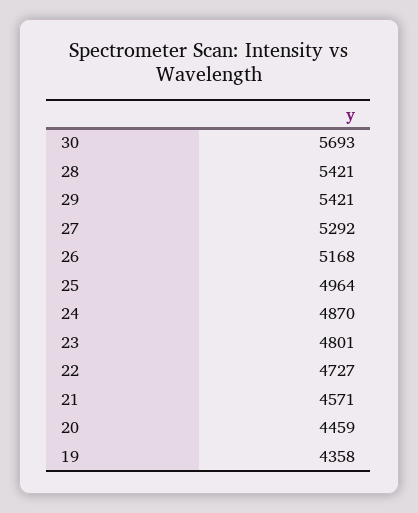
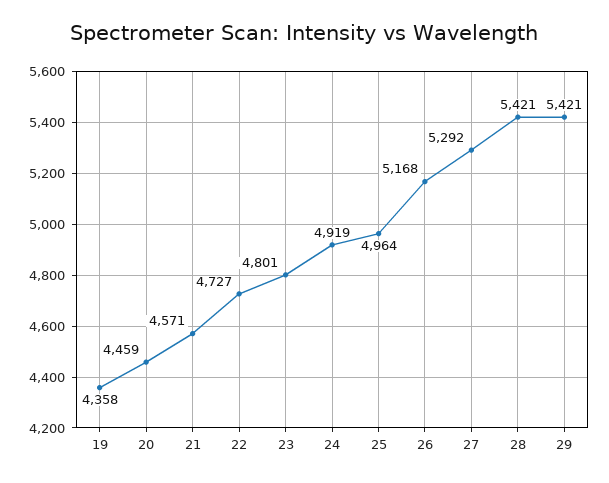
  {
-   "30": 5693,
    "28": 5421,
    "29": 5421,
    "27": 5292,
    "26": 5168,
    "25": 4964,
-   "24": 4870,
+   "24": 4919,
    "23": 4801,
    "22": 4727,
    "21": 4571,
    "20": 4459,
    "19": 4358
  }

